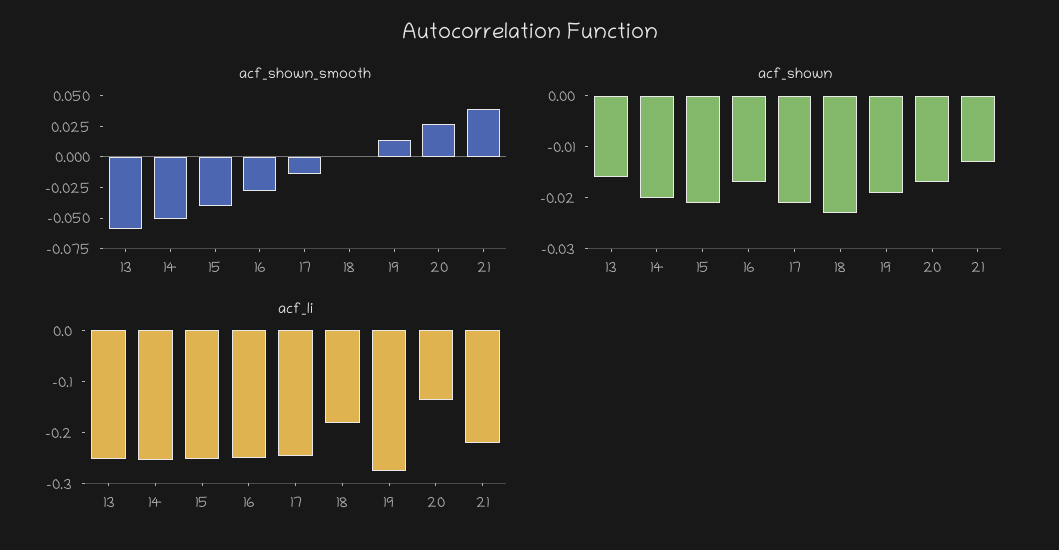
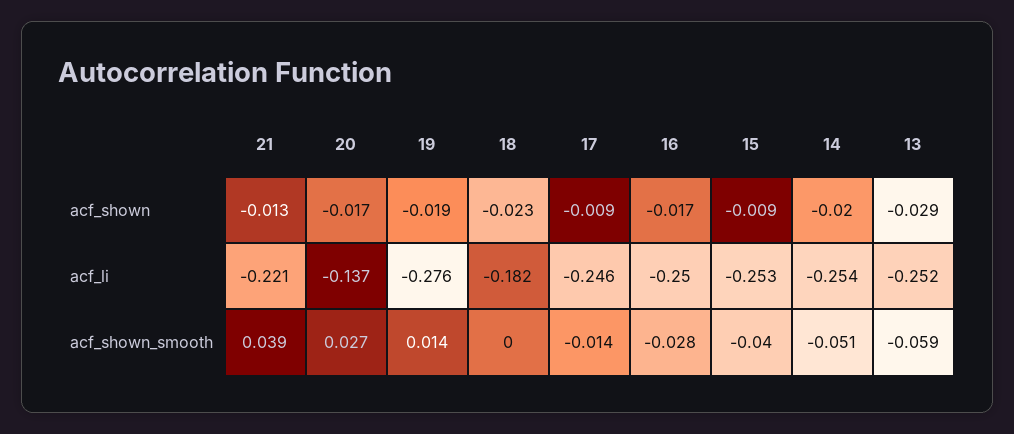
  {
    "acf_shown_smooth": {
      "13": -0.059,
      "14": -0.051,
      "15": -0.04,
      "16": -0.028,
      "17": -0.014,
      "18": 0,
      "19": 0.014,
      "20": 0.027,
      "21": 0.039
    },
    "acf_shown": {
-     "13": -0.015,
+     "13": -0.029,
      "14": -0.02,
-     "15": -0.02,
+     "15": -0.009,
      "16": -0.017,
-     "17": -0.02,
+     "17": -0.009,
      "18": -0.023,
      "19": -0.019,
      "20": -0.017,
      "21": -0.013
    },
    "acf_li": {
      "13": -0.252,
      "14": -0.254,
      "15": -0.253,
      "16": -0.25,
      "17": -0.246,
      "18": -0.182,
      "19": -0.276,
      "20": -0.137,
      "21": -0.221
    }
  }

